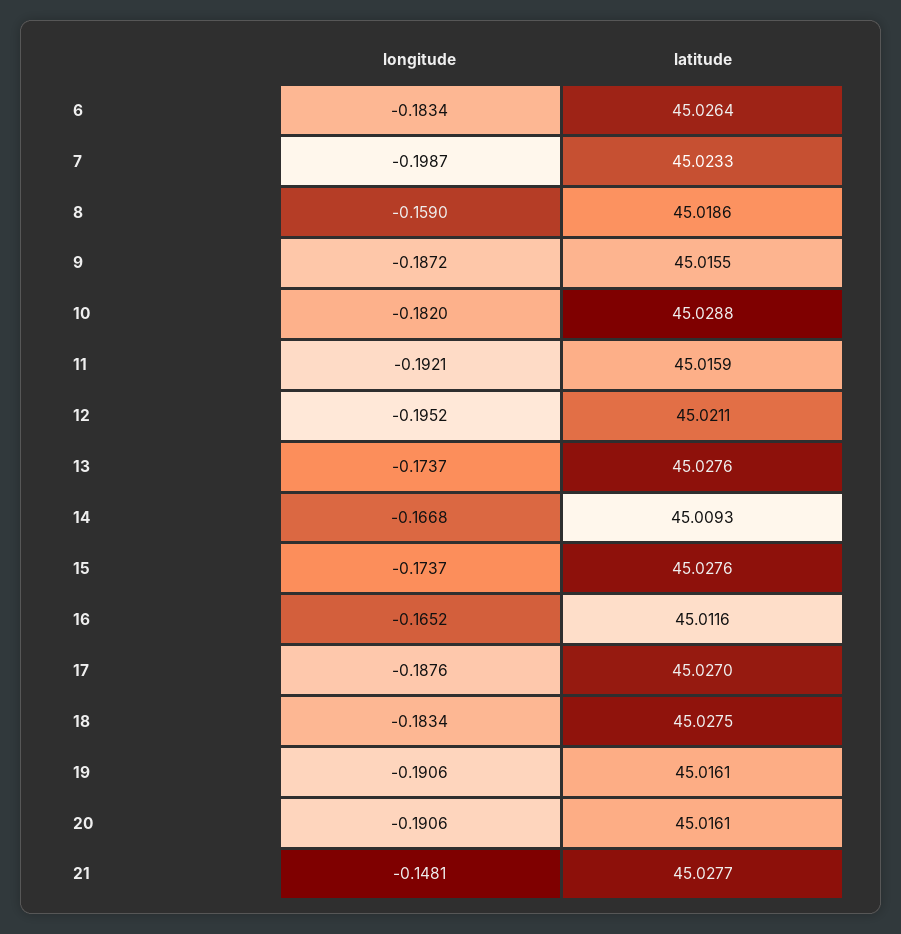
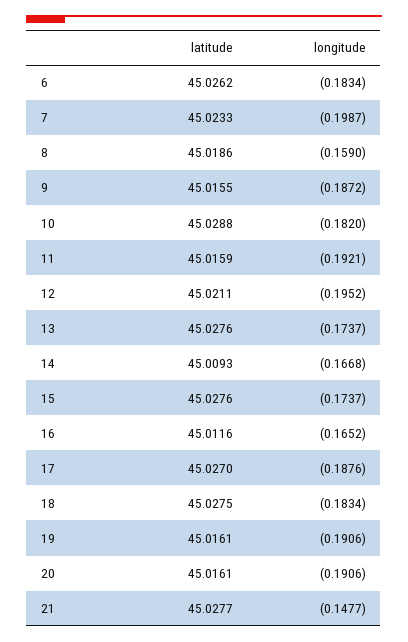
  {
    "longitude": {
      "6": -0.1834,
      "7": -0.1987,
      "8": -0.159,
      "9": -0.1872,
      "10": -0.182,
      "11": -0.1921,
      "12": -0.1952,
      "13": -0.1737,
      "14": -0.1668,
      "15": -0.1737,
      "16": -0.1652,
      "17": -0.1876,
      "18": -0.1834,
      "19": -0.1906,
      "20": -0.1906,
-     "21": -0.1481
+     "21": -0.1477
    },
    "latitude": {
-     "6": 45.0264,
+     "6": 45.0262,
      "7": 45.0233,
      "8": 45.0186,
      "9": 45.0155,
      "10": 45.0288,
      "11": 45.0159,
      "12": 45.0211,
      "13": 45.0276,
      "14": 45.0093,
      "15": 45.0276,
      "16": 45.0116,
      "17": 45.027,
      "18": 45.0275,
      "19": 45.0161,
      "20": 45.0161,
      "21": 45.0277
    }
  }

